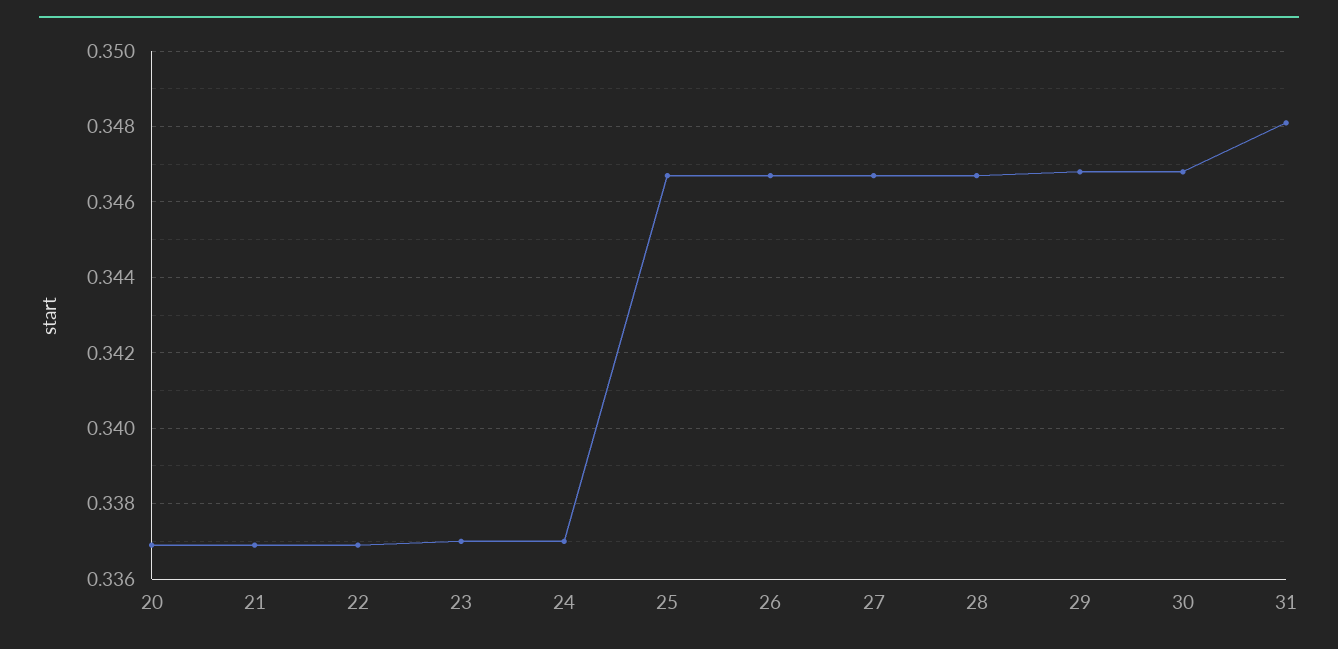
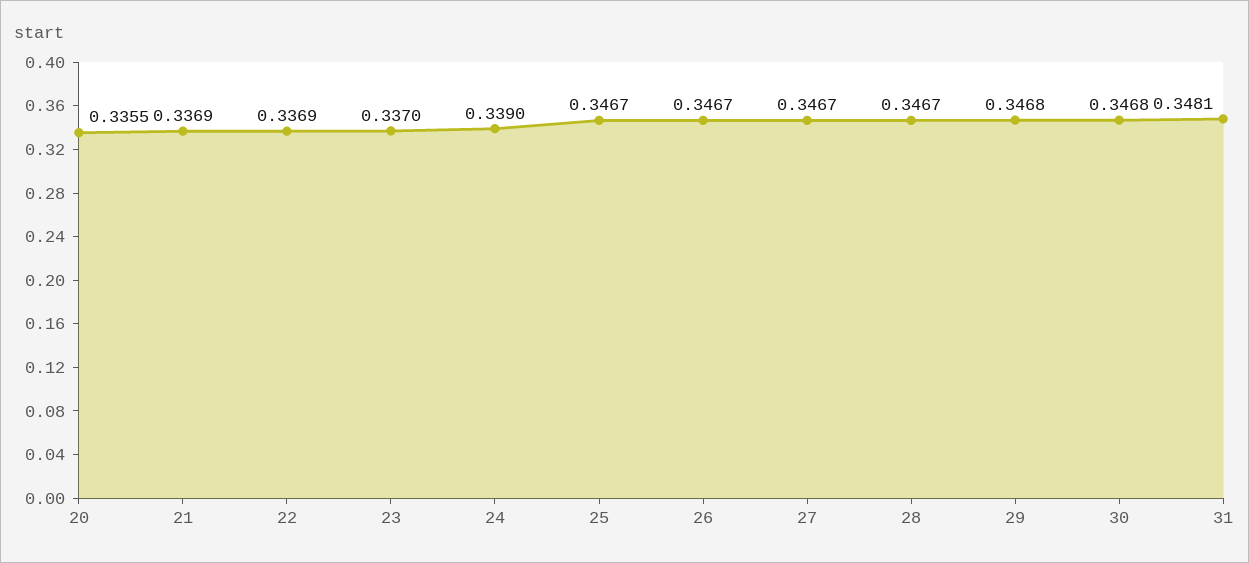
  {
-   "20": 0.337,
+   "20": 0.3355,
    "21": 0.3369,
    "22": 0.3369,
    "23": 0.337,
-   "24": 0.337,
+   "24": 0.339,
    "25": 0.3467,
    "26": 0.3467,
    "27": 0.3467,
    "28": 0.3467,
    "29": 0.3468,
    "30": 0.3468,
    "31": 0.3481
  }

